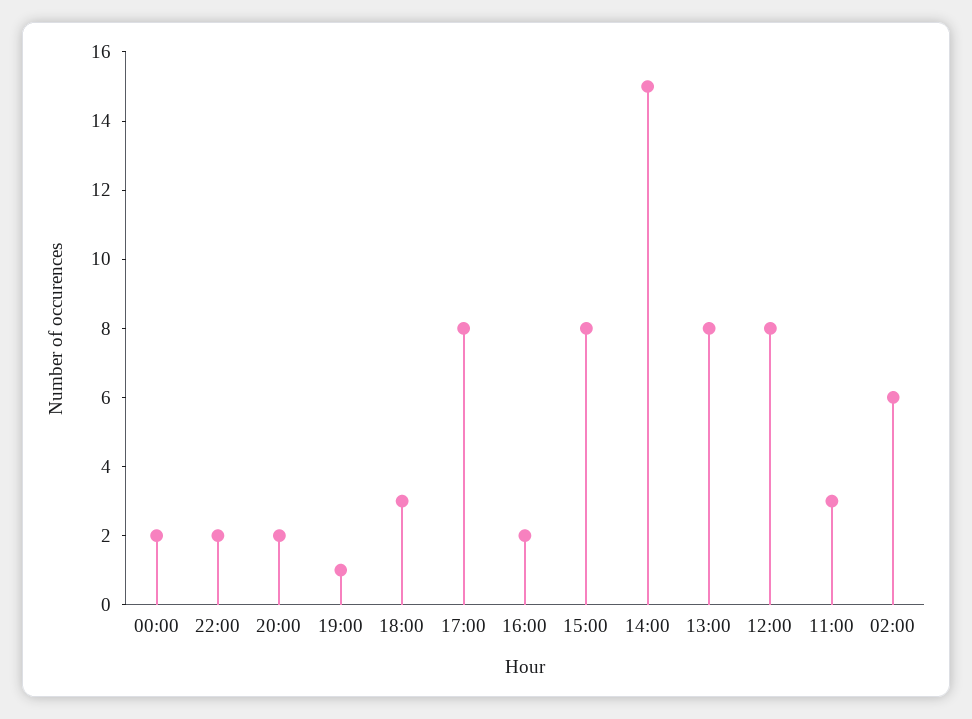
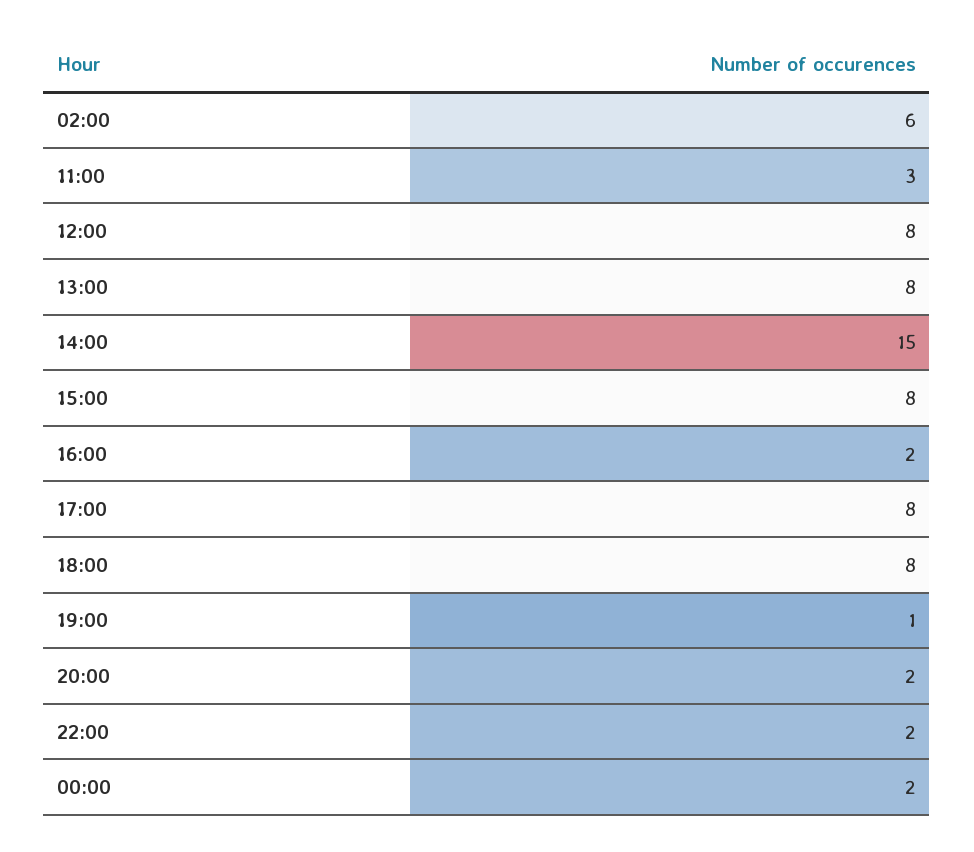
  {
    "00:00": 2,
    "22:00": 2,
    "20:00": 2,
    "19:00": 1,
-   "18:00": 3,
+   "18:00": 8,
    "17:00": 8,
    "16:00": 2,
    "15:00": 8,
    "14:00": 15,
    "13:00": 8,
    "12:00": 8,
    "11:00": 3,
    "02:00": 6
  }

